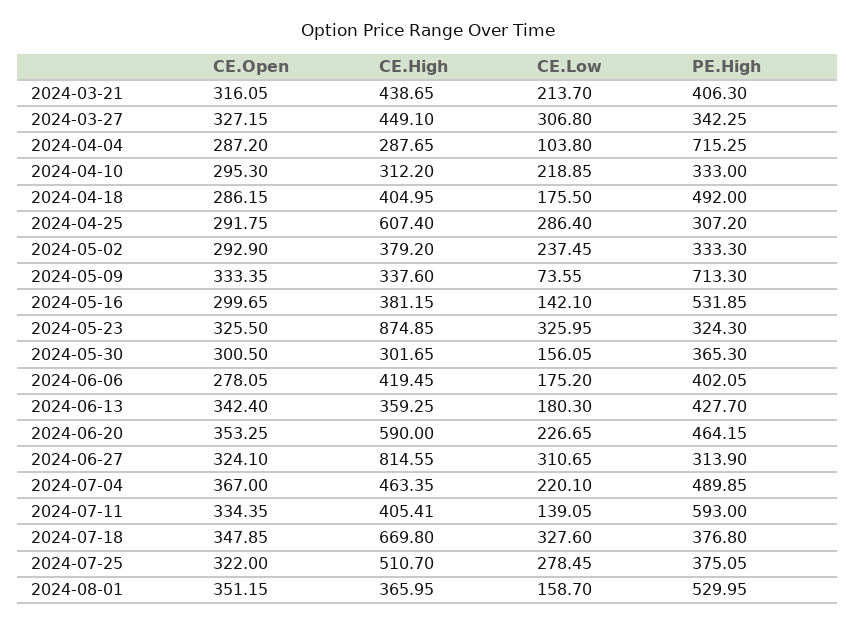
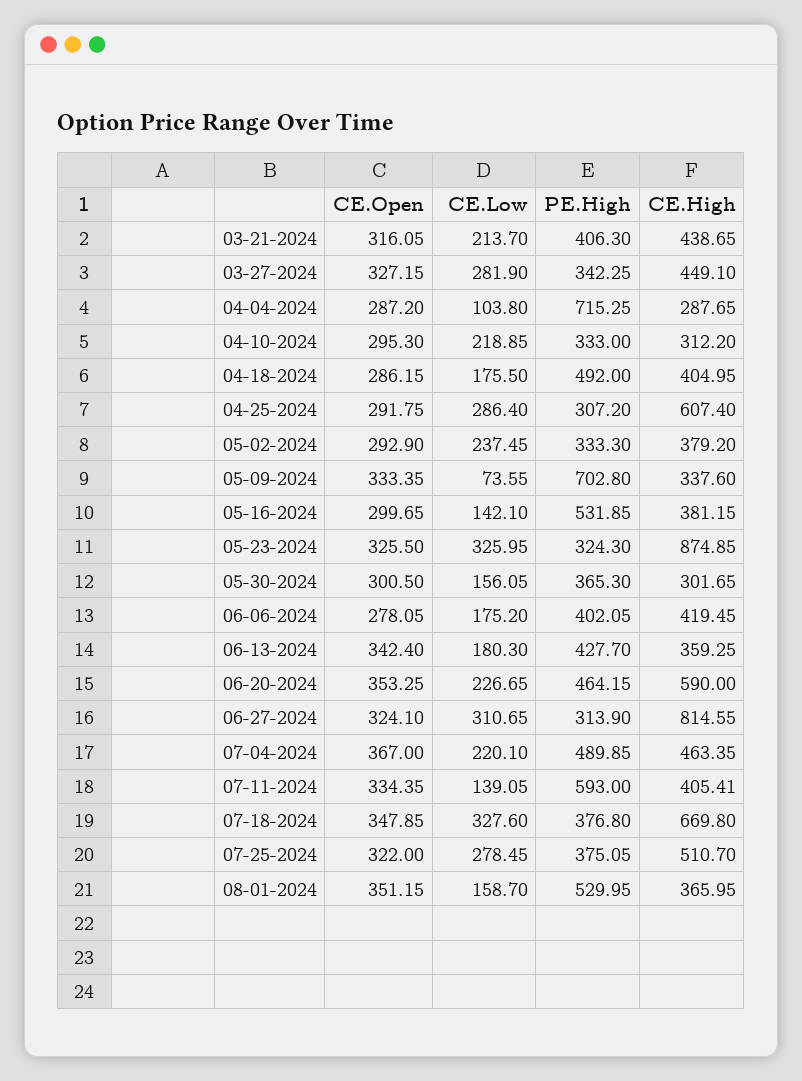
  {
    "CE.Open": {
      "2024-03-21": 316.05,
      "2024-03-27": 327.15,
      "2024-04-04": 287.2,
      "2024-04-10": 295.3,
      "2024-04-18": 286.15,
      "2024-04-25": 291.75,
      "2024-05-02": 292.9,
      "2024-05-09": 333.35,
      "2024-05-16": 299.65,
      "2024-05-23": 325.5,
      "2024-05-30": 300.5,
      "2024-06-06": 278.05,
      "2024-06-13": 342.4,
      "2024-06-20": 353.25,
      "2024-06-27": 324.1,
      "2024-07-04": 367,
      "2024-07-11": 334.35,
      "2024-07-18": 347.85,
      "2024-07-25": 322,
      "2024-08-01": 351.15
    },
    "CE.High": {
      "2024-03-21": 438.65,
      "2024-03-27": 449.1,
      "2024-04-04": 287.65,
      "2024-04-10": 312.2,
      "2024-04-18": 404.95,
      "2024-04-25": 607.4,
      "2024-05-02": 379.2,
      "2024-05-09": 337.6,
      "2024-05-16": 381.15,
      "2024-05-23": 874.85,
      "2024-05-30": 301.65,
      "2024-06-06": 419.45,
      "2024-06-13": 359.25,
      "2024-06-20": 590,
      "2024-06-27": 814.55,
      "2024-07-04": 463.35,
      "2024-07-11": 405.41,
      "2024-07-18": 669.8,
      "2024-07-25": 510.7,
      "2024-08-01": 365.95
    },
    "CE.Low": {
      "2024-03-21": 213.7,
-     "2024-03-27": 306.8,
+     "2024-03-27": 281.9,
      "2024-04-04": 103.8,
      "2024-04-10": 218.85,
      "2024-04-18": 175.5,
      "2024-04-25": 286.4,
      "2024-05-02": 237.45,
      "2024-05-09": 73.55,
      "2024-05-16": 142.1,
      "2024-05-23": 325.95,
      "2024-05-30": 156.05,
      "2024-06-06": 175.2,
      "2024-06-13": 180.3,
      "2024-06-20": 226.65,
      "2024-06-27": 310.65,
      "2024-07-04": 220.1,
      "2024-07-11": 139.05,
      "2024-07-18": 327.6,
      "2024-07-25": 278.45,
      "2024-08-01": 158.7
    },
    "PE.High": {
      "2024-03-21": 406.3,
      "2024-03-27": 342.25,
      "2024-04-04": 715.25,
      "2024-04-10": 333,
      "2024-04-18": 492,
      "2024-04-25": 307.2,
      "2024-05-02": 333.3,
-     "2024-05-09": 713.3,
+     "2024-05-09": 702.8,
      "2024-05-16": 531.85,
      "2024-05-23": 324.3,
      "2024-05-30": 365.3,
      "2024-06-06": 402.05,
      "2024-06-13": 427.7,
      "2024-06-20": 464.15,
      "2024-06-27": 313.9,
      "2024-07-04": 489.85,
      "2024-07-11": 593,
      "2024-07-18": 376.8,
      "2024-07-25": 375.05,
      "2024-08-01": 529.95
    }
  }

